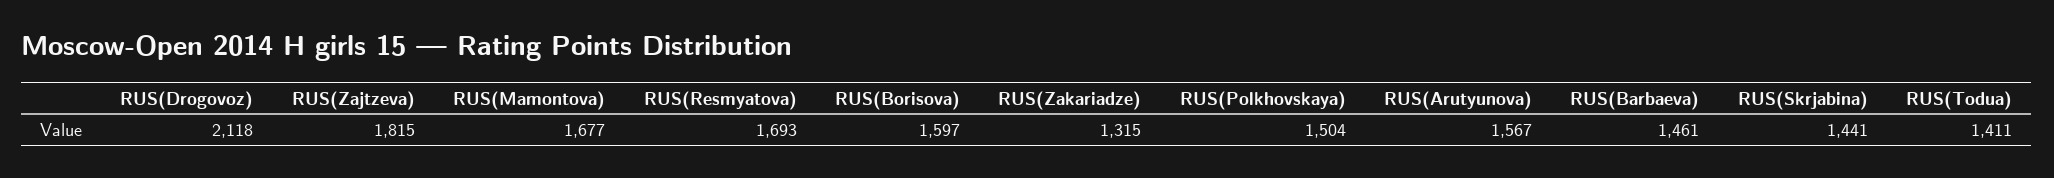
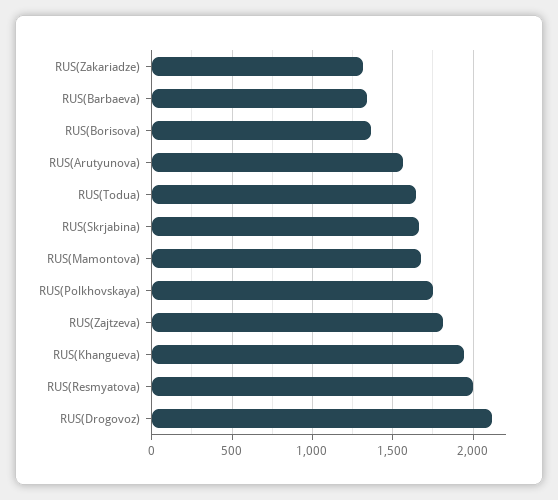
  {
    "RUS(Drogovoz)": 2118,
    "RUS(Zajtzeva)": 1815,
    "RUS(Mamontova)": 1677,
-   "RUS(Resmyatova)": 1693,
+   "RUS(Resmyatova)": 2000,
-   "RUS(Borisova)": 1597,
+   "RUS(Borisova)": 1350,
    "RUS(Zakariadze)": 1315,
-   "RUS(Polkhovskaya)": 1504,
+   "RUS(Polkhovskaya)": 1750,
    "RUS(Arutyunova)": 1567,
-   "RUS(Barbaeva)": 1461,
+   "RUS(Barbaeva)": 1350,
-   "RUS(Skrjabina)": 1441,
+   "RUS(Skrjabina)": 1650,
-   "RUS(Todua)": 1411
+   "RUS(Todua)": 1650,
+   "RUS(Khangueva)": 1950
  }

